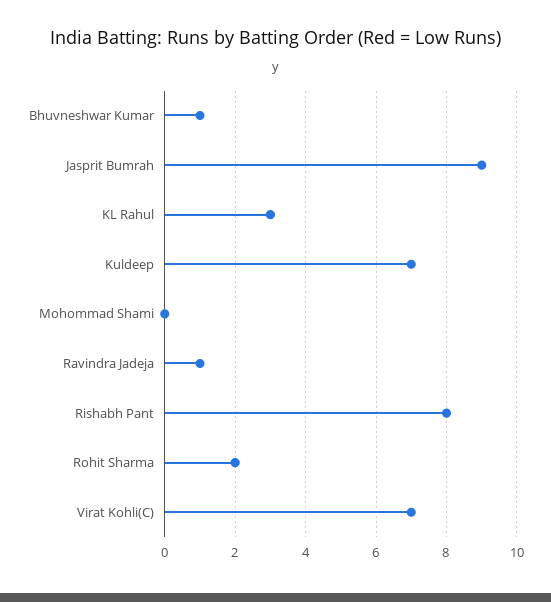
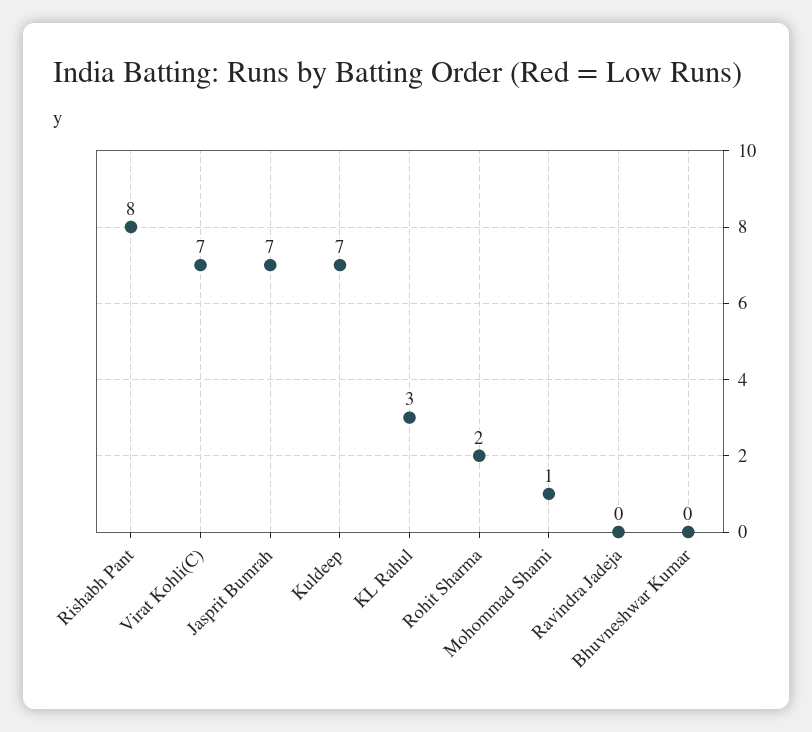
  {
-   "Bhuvneshwar Kumar": 1,
+   "Bhuvneshwar Kumar": 0,
-   "Jasprit Bumrah": 9,
+   "Jasprit Bumrah": 7,
    "KL Rahul": 3,
    "Kuldeep": 7,
-   "Mohommad Shami": 0,
+   "Mohommad Shami": 1,
-   "Ravindra Jadeja": 1,
+   "Ravindra Jadeja": 0,
    "Rishabh Pant": 8,
    "Rohit Sharma": 2,
    "Virat Kohli(C)": 7
  }

